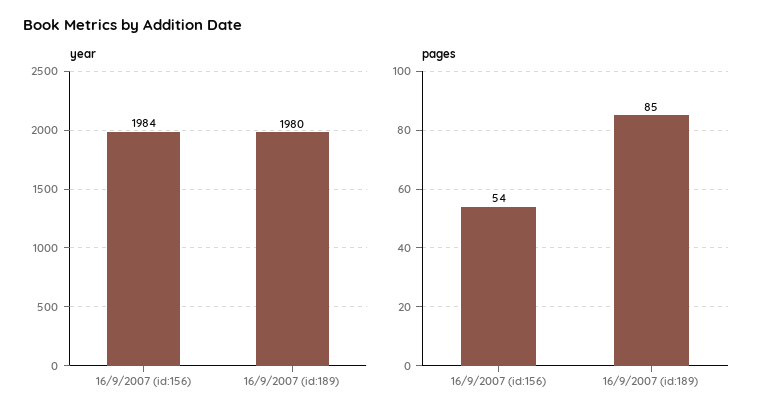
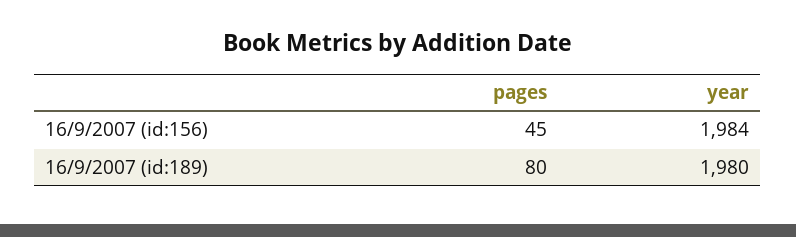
  {
    "year": {
      "16/9/2007 (id:156)": 1984,
      "16/9/2007 (id:189)": 1980
    },
    "pages": {
-     "16/9/2007 (id:156)": 54,
+     "16/9/2007 (id:156)": 45,
-     "16/9/2007 (id:189)": 85
+     "16/9/2007 (id:189)": 80
    }
  }

